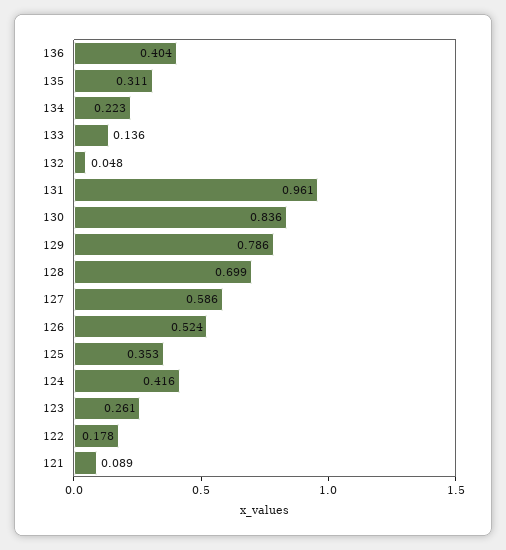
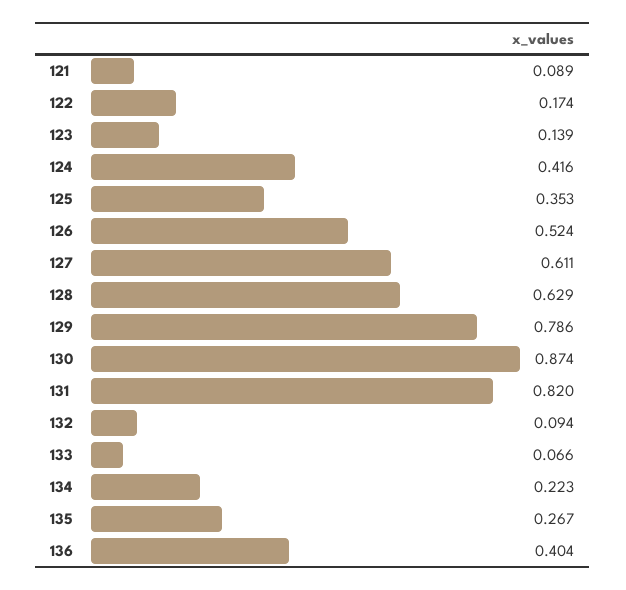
  {
    "136": 0.404,
-   "135": 0.311,
+   "135": 0.267,
    "134": 0.223,
-   "133": 0.136,
+   "133": 0.066,
-   "132": 0.048,
+   "132": 0.094,
-   "131": 0.961,
+   "131": 0.82,
-   "130": 0.836,
+   "130": 0.874,
    "129": 0.786,
-   "128": 0.699,
+   "128": 0.629,
-   "127": 0.586,
+   "127": 0.611,
    "126": 0.524,
    "125": 0.353,
    "124": 0.416,
-   "123": 0.261,
+   "123": 0.139,
-   "122": 0.178,
+   "122": 0.174,
    "121": 0.089
  }

